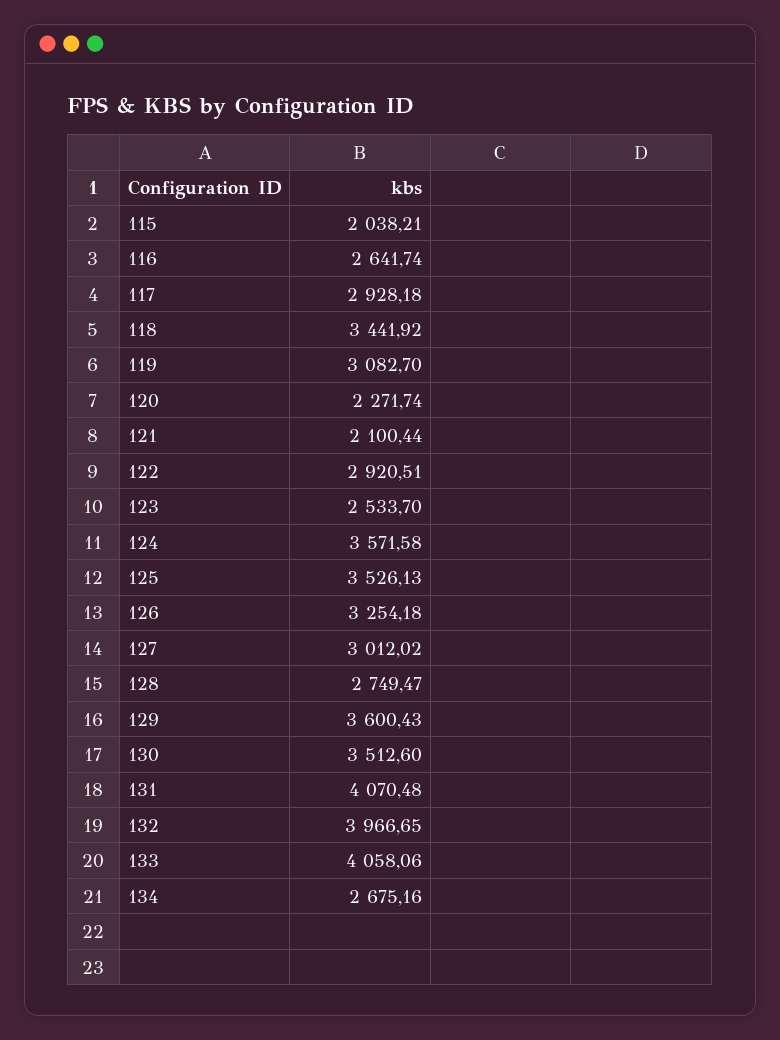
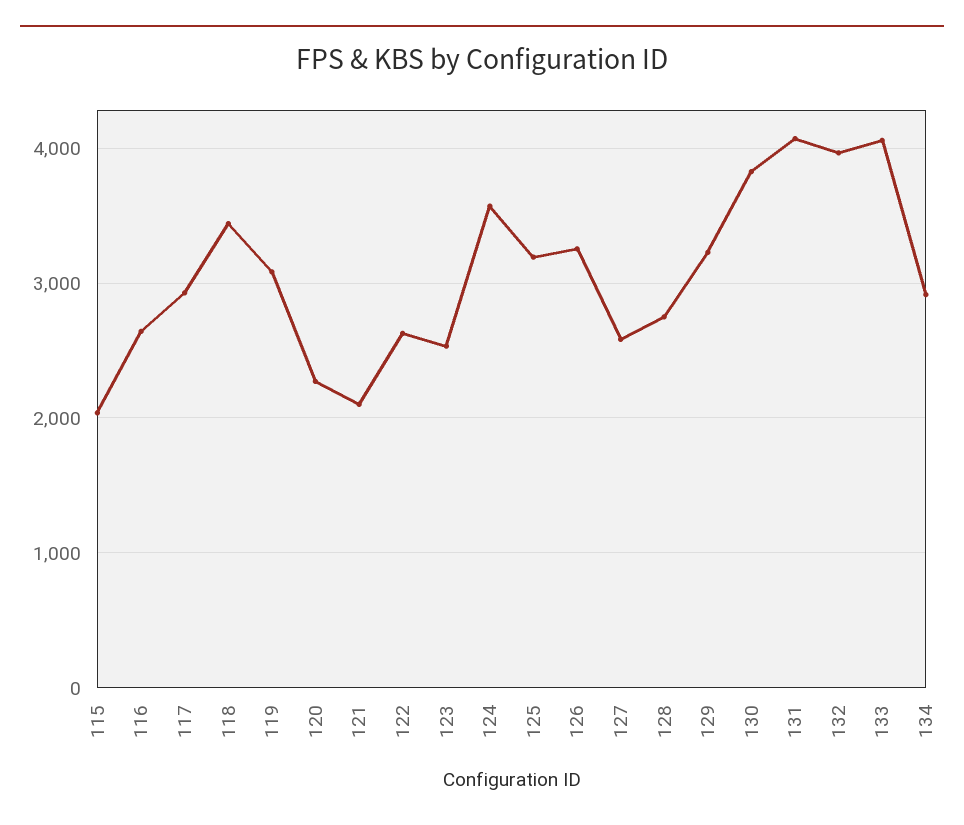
  {
    "115": 2038.21,
    "116": 2641.74,
    "117": 2928.18,
    "118": 3441.92,
    "119": 3082.7,
    "120": 2271.74,
    "121": 2100.44,
-   "122": 2920.51,
+   "122": 2600,
    "123": 2533.7,
    "124": 3571.58,
-   "125": 3526.13,
+   "125": 3200,
    "126": 3254.18,
-   "127": 3012.02,
+   "127": 2600,
    "128": 2749.47,
-   "129": 3600.43,
+   "129": 3200,
-   "130": 3512.6,
+   "130": 3800,
    "131": 4070.48,
    "132": 3966.65,
    "133": 4058.06,
-   "134": 2675.16
+   "134": 2900
  }

